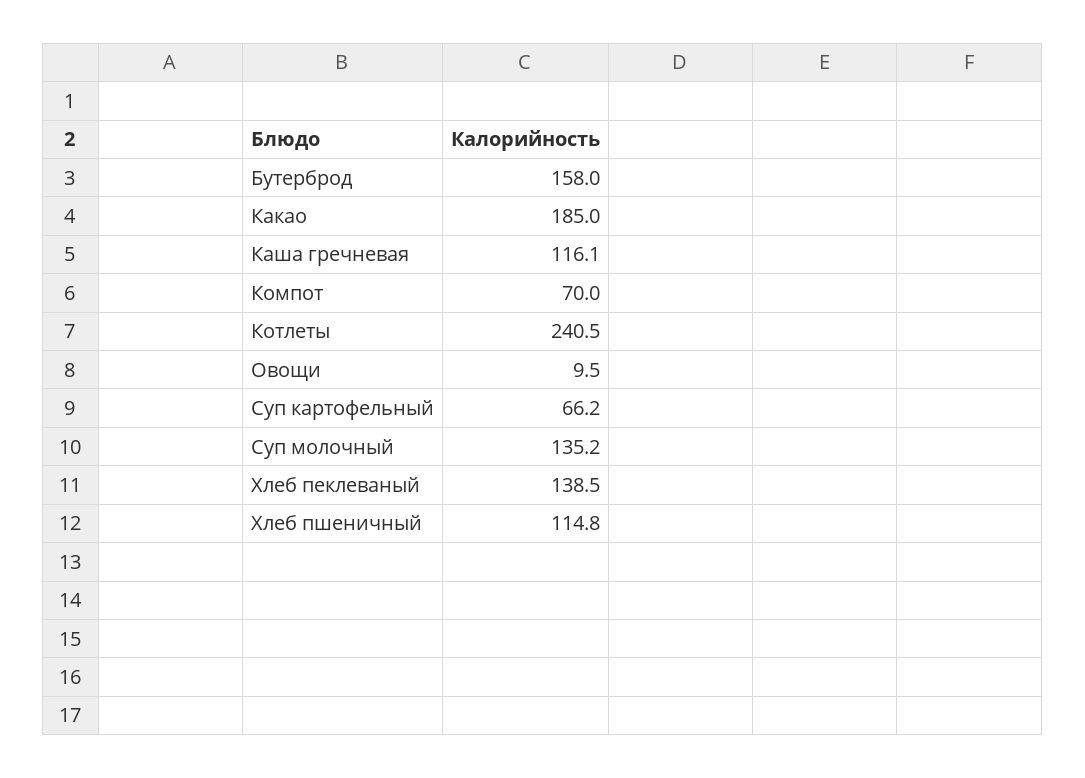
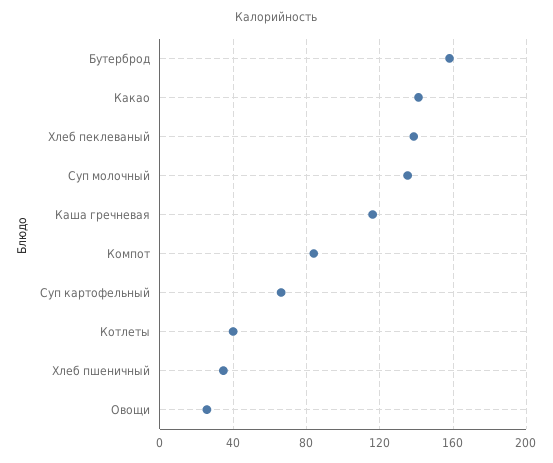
  {
    "Бутерброд": 158,
-   "Какао": 185,
+   "Какао": 140,
    "Каша гречневая": 116.1,
-   "Компот": 70,
+   "Компот": 85,
-   "Котлеты": 240.5,
+   "Котлеты": 40,
-   "Овощи": 9.5,
+   "Овощи": 25,
    "Суп картофельный": 66.2,
    "Суп молочный": 135.2,
    "Хлеб пеклеваный": 138.5,
-   "Хлеб пшеничный": 114.8
+   "Хлеб пшеничный": 35
  }

